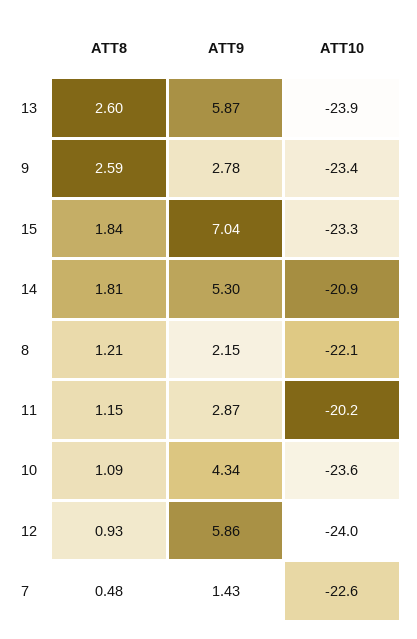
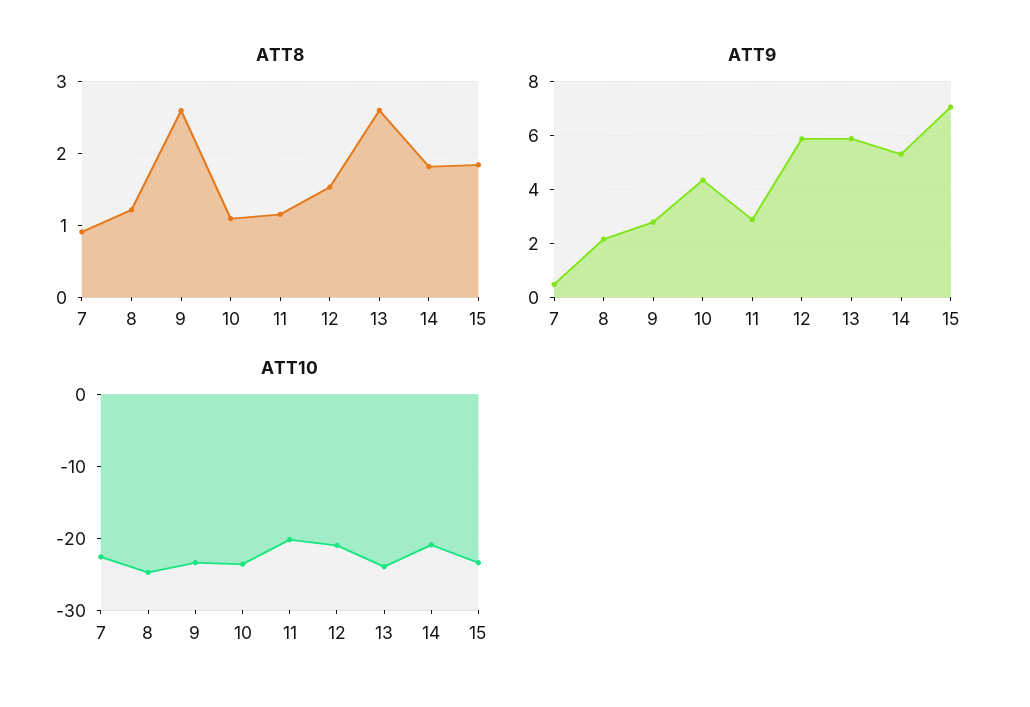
  {
    "ATT8": {
      "13": 2.6,
      "9": 2.59,
      "15": 1.84,
      "14": 1.81,
      "8": 1.21,
      "11": 1.15,
      "10": 1.09,
-     "12": 0.93,
+     "12": 1.5,
-     "7": 0.48
+     "7": 0.9
    },
    "ATT9": {
      "13": 5.87,
      "9": 2.78,
      "15": 7.04,
      "14": 5.3,
      "8": 2.15,
      "11": 2.87,
      "10": 4.34,
      "12": 5.86,
-     "7": 1.43
+     "7": 0.5
    },
    "ATT10": {
      "13": -23.9,
      "9": -23.4,
      "15": -23.3,
      "14": -20.9,
-     "8": -22.1,
+     "8": -25,
      "11": -20.2,
      "10": -23.6,
-     "12": -24,
+     "12": -21,
      "7": -22.6
    }
  }

